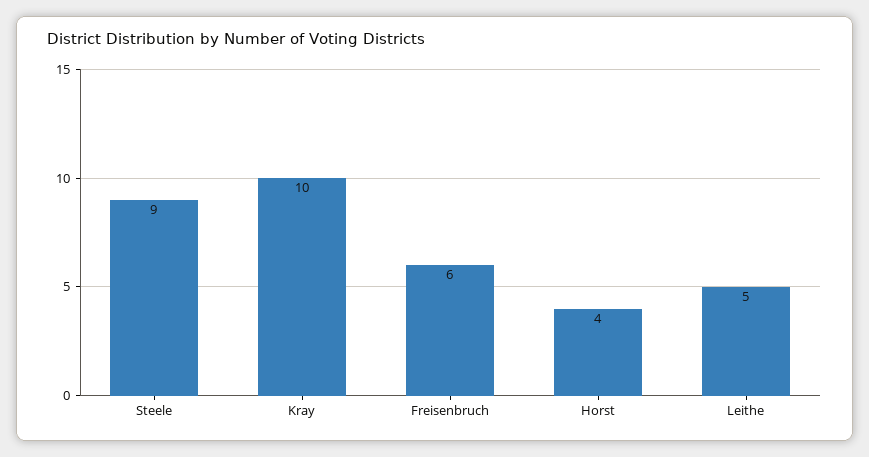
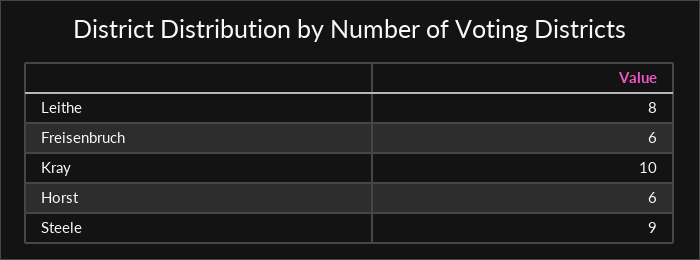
  {
    "Steele": 9,
    "Kray": 10,
    "Freisenbruch": 6,
-   "Horst": 4,
+   "Horst": 6,
-   "Leithe": 5
+   "Leithe": 8
  }

